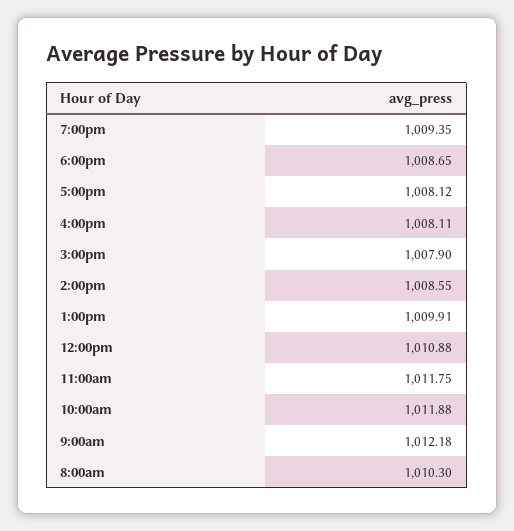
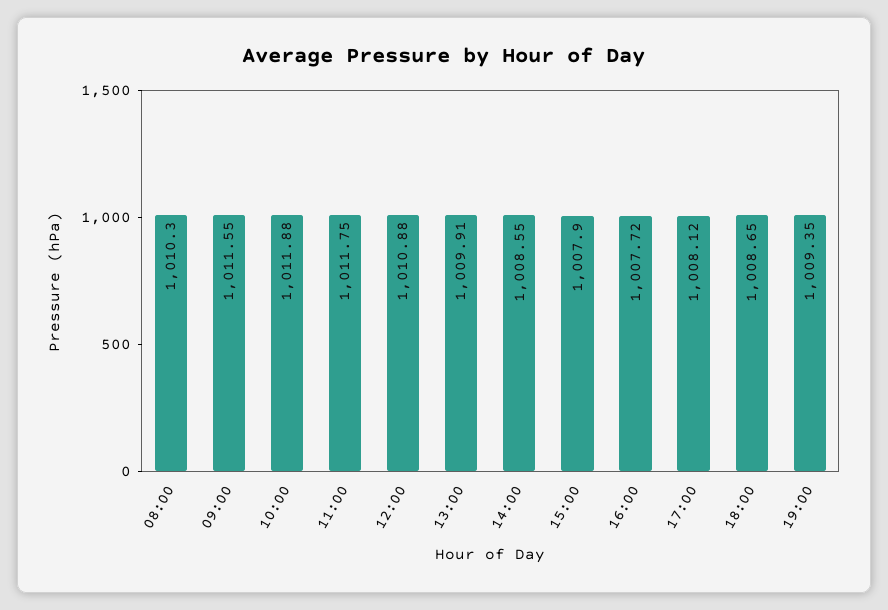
  {
    "7:00pm": 1009.35,
    "6:00pm": 1008.65,
    "5:00pm": 1008.12,
-   "4:00pm": 1008.11,
+   "4:00pm": 1007.72,
    "3:00pm": 1007.9,
    "2:00pm": 1008.55,
    "1:00pm": 1009.91,
    "12:00pm": 1010.88,
    "11:00am": 1011.75,
    "10:00am": 1011.88,
-   "9:00am": 1012.18,
+   "9:00am": 1011.55,
    "8:00am": 1010.3
  }

